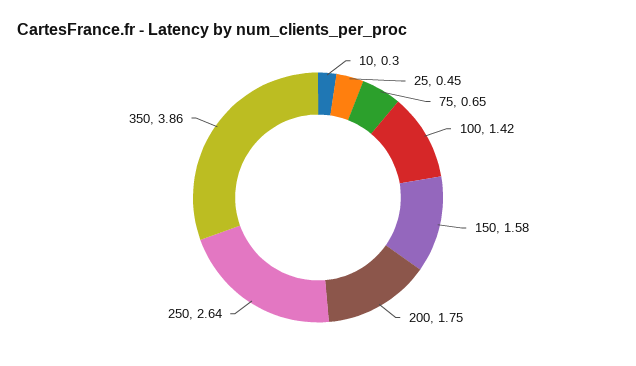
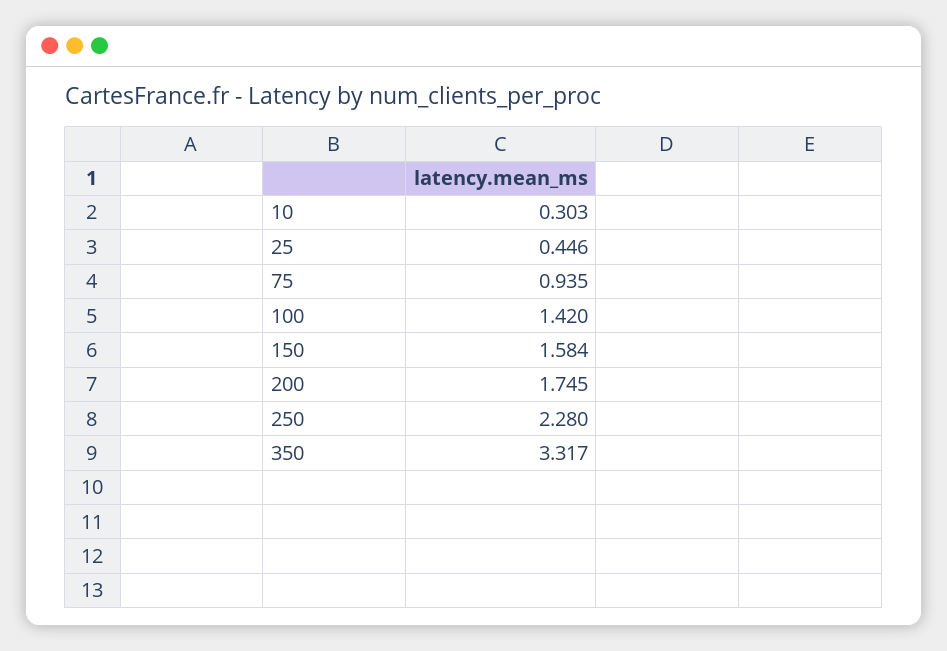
  {
    "10": 0.303,
    "25": 0.446,
-   "75": 0.65,
+   "75": 0.935,
    "100": 1.42,
    "150": 1.584,
    "200": 1.745,
-   "250": 2.64,
+   "250": 2.28,
-   "350": 3.86
+   "350": 3.317
  }

